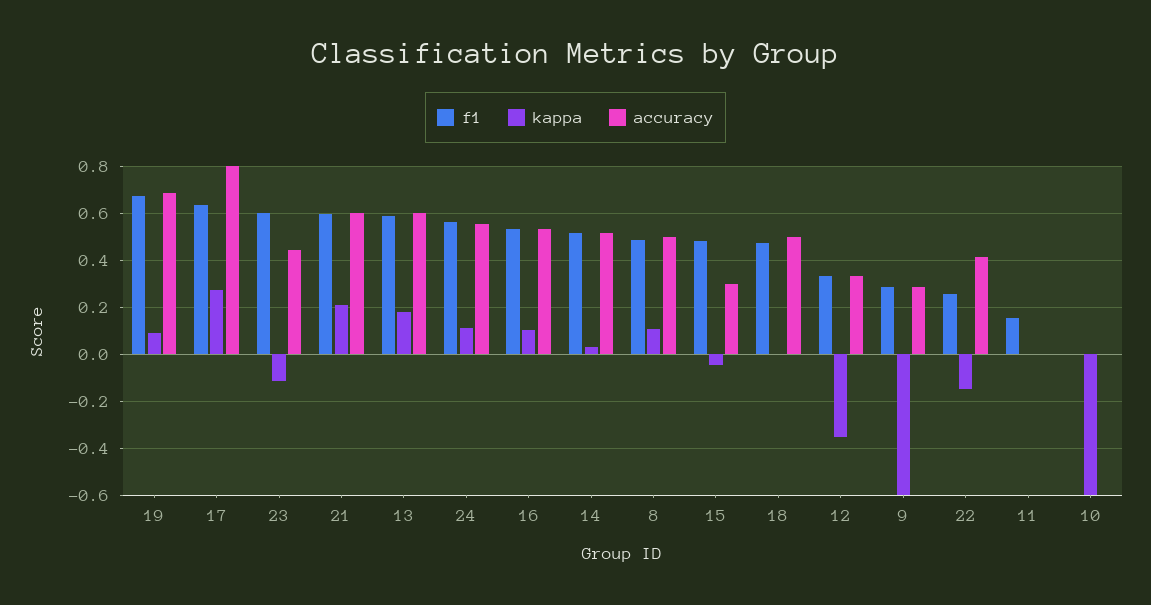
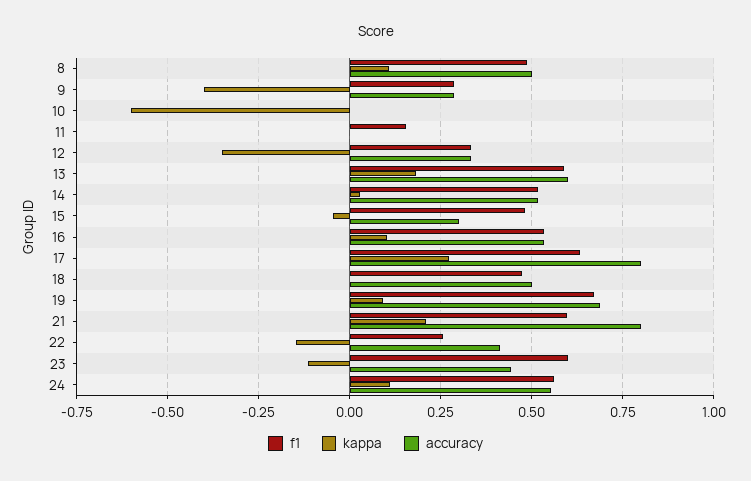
  {
    "f1": {
      "19": 0.675,
      "17": 0.625,
      "23": 0.6,
      "21": 0.6,
      "13": 0.6,
      "24": 0.55,
      "16": 0.525,
      "14": 0.525,
      "8": 0.475,
      "15": 0.475,
      "18": 0.475,
      "12": 0.325,
      "9": 0.275,
      "22": 0.25,
      "11": 0.15,
      "10": 0
    },
    "kappa": {
      "19": 0.1,
      "17": 0.275,
      "23": -0.125,
      "21": 0.2,
      "13": 0.175,
      "24": 0.1,
      "16": 0.1,
      "14": 0.025,
      "8": 0.1,
      "15": -0.05,
      "18": 0,
      "12": -0.35,
-     "9": -0.6,
+     "9": -0.4,
      "22": -0.15,
      "11": 0,
      "10": -0.6
    },
    "accuracy": {
      "19": 0.7,
      "17": 0.8,
      "23": 0.45,
-     "21": 0.6,
+     "21": 0.8,
      "13": 0.6,
      "24": 0.55,
      "16": 0.525,
      "14": 0.525,
      "8": 0.5,
      "15": 0.3,
      "18": 0.5,
      "12": 0.325,
      "9": 0.275,
      "22": 0.4,
      "11": 0,
      "10": 0
    }
  }

